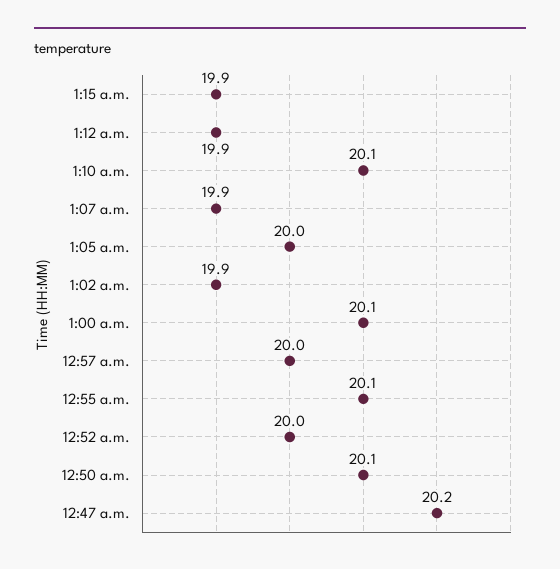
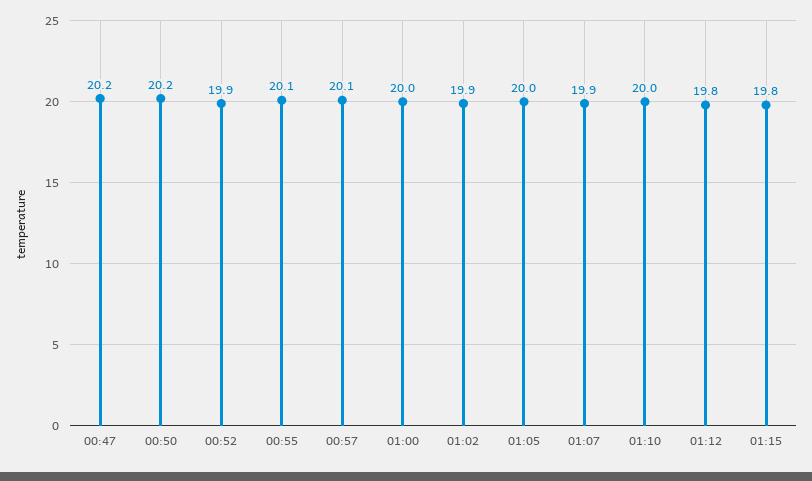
  {
-   "1:15 a.m.": 19.9,
+   "1:15 a.m.": 19.8,
-   "1:12 a.m.": 19.9,
+   "1:12 a.m.": 19.8,
-   "1:10 a.m.": 20.1,
+   "1:10 a.m.": 20,
    "1:07 a.m.": 19.9,
    "1:05 a.m.": 20,
    "1:02 a.m.": 19.9,
-   "1:00 a.m.": 20.1,
+   "1:00 a.m.": 20,
-   "12:57 a.m.": 20,
+   "12:57 a.m.": 20.1,
    "12:55 a.m.": 20.1,
-   "12:52 a.m.": 20,
+   "12:52 a.m.": 19.9,
-   "12:50 a.m.": 20.1,
+   "12:50 a.m.": 20.2,
    "12:47 a.m.": 20.2
  }

